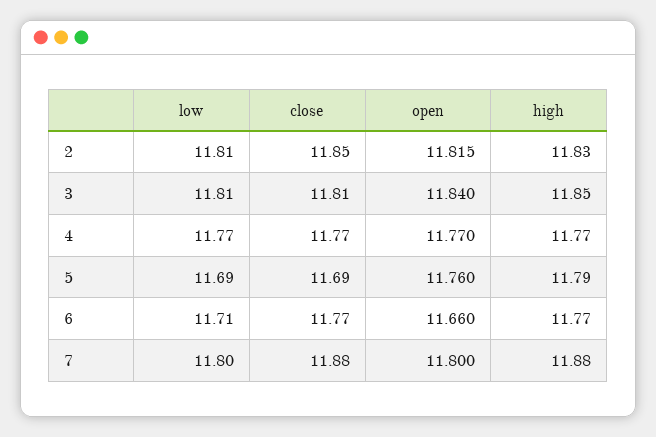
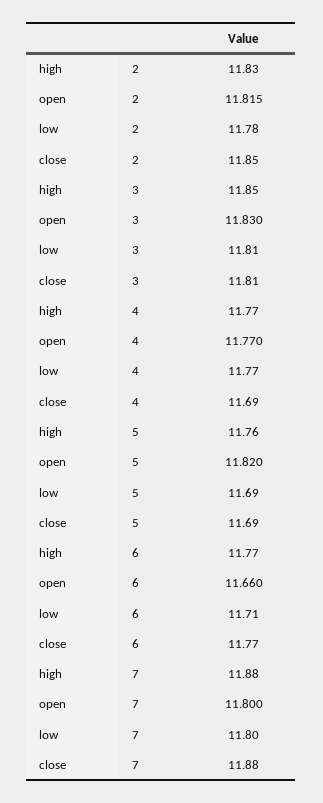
  {
    "low": {
-     "2": 11.81,
+     "2": 11.78,
      "3": 11.81,
      "4": 11.77,
      "5": 11.69,
      "6": 11.71,
      "7": 11.8
    },
    "close": {
      "2": 11.85,
      "3": 11.81,
-     "4": 11.77,
+     "4": 11.69,
      "5": 11.69,
      "6": 11.77,
      "7": 11.88
    },
    "open": {
      "2": 11.815,
-     "3": 11.84,
+     "3": 11.83,
      "4": 11.77,
-     "5": 11.76,
+     "5": 11.82,
      "6": 11.66,
      "7": 11.8
    },
    "high": {
      "2": 11.83,
      "3": 11.85,
      "4": 11.77,
-     "5": 11.79,
+     "5": 11.76,
      "6": 11.77,
      "7": 11.88
    }
  }

